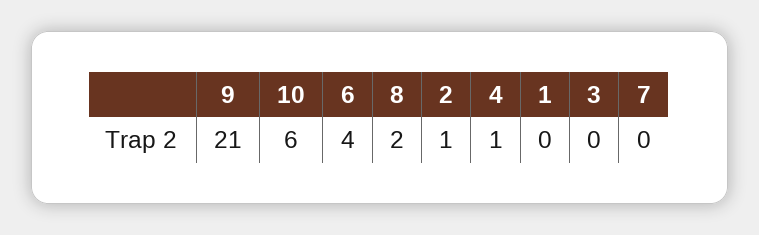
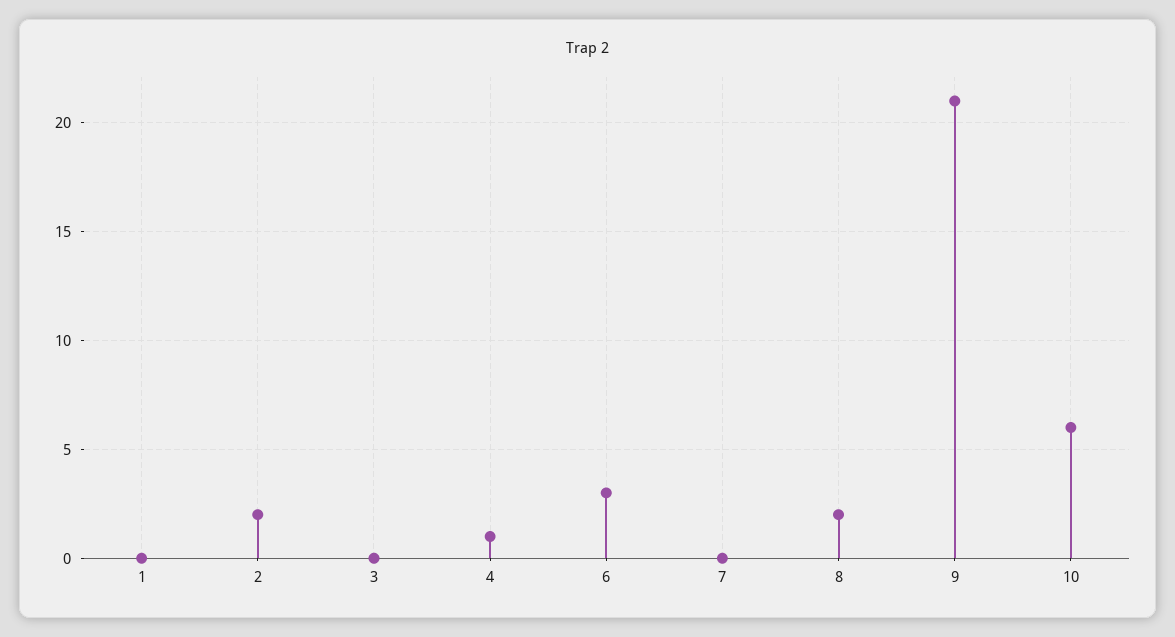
  {
    "9": 21,
    "10": 6,
-   "6": 4,
+   "6": 3,
    "8": 2,
-   "2": 1,
+   "2": 2,
    "4": 1,
    "1": 0,
    "3": 0,
    "7": 0
  }

